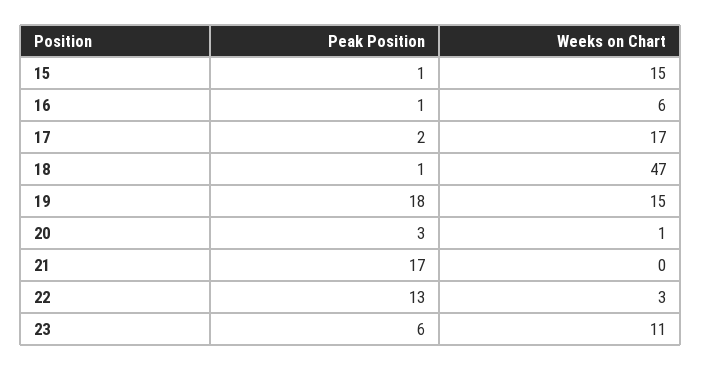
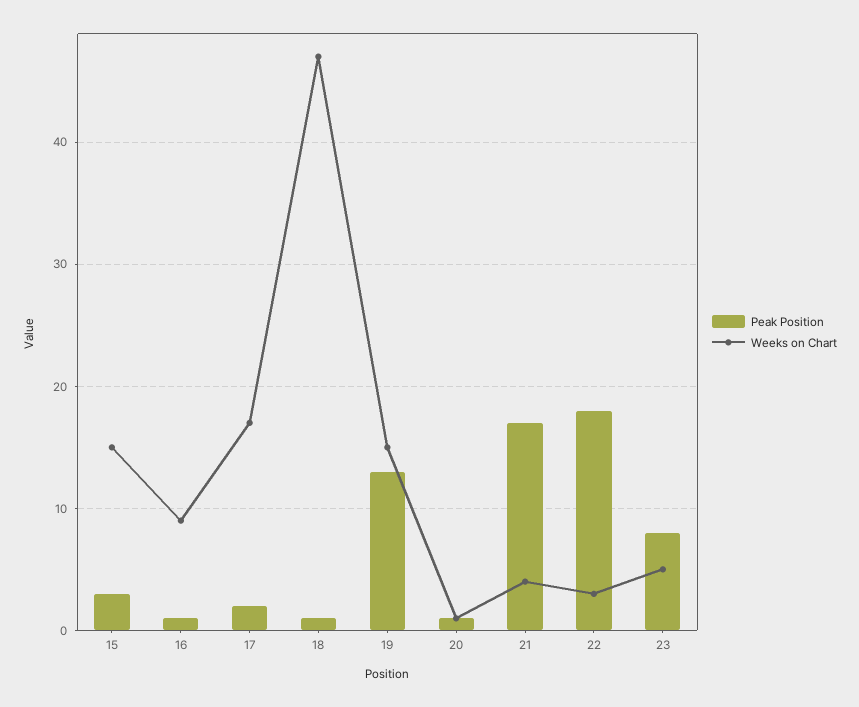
  {
    "Peak Position": {
-     "15": 1,
+     "15": 3,
      "16": 1,
      "17": 2,
      "18": 1,
-     "19": 18,
+     "19": 13,
-     "20": 3,
+     "20": 1,
      "21": 17,
-     "22": 13,
+     "22": 18,
-     "23": 6
+     "23": 8
    },
    "Weeks on Chart": {
      "15": 15,
-     "16": 6,
+     "16": 9,
      "17": 17,
      "18": 47,
      "19": 15,
      "20": 1,
-     "21": 0,
+     "21": 4,
      "22": 3,
-     "23": 11
+     "23": 5
    }
  }

